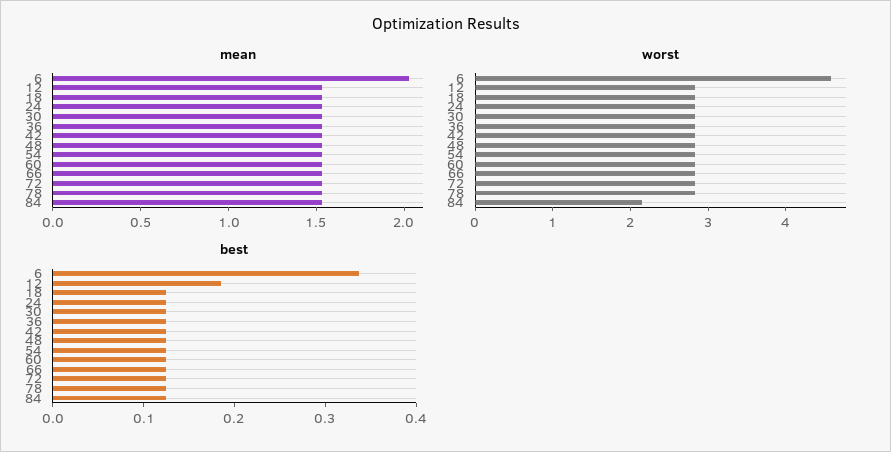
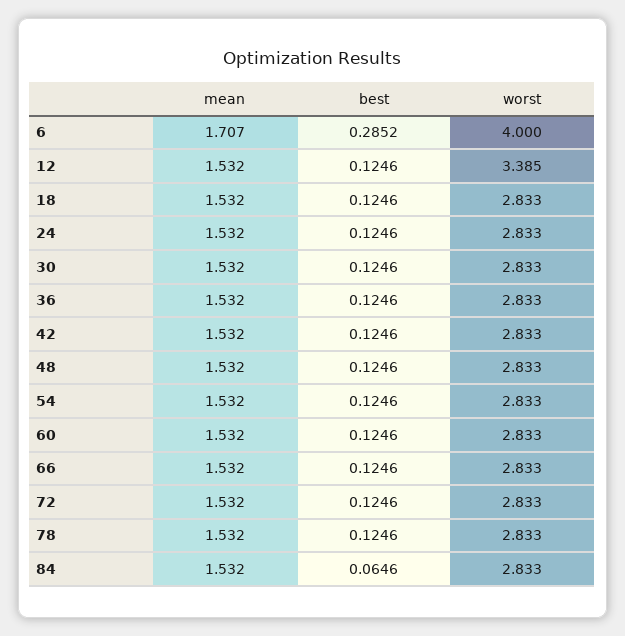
  {
    "mean": {
-     "6": 2,
+     "6": 1.707,
      "12": 1.532,
      "18": 1.532,
      "24": 1.532,
      "30": 1.532,
      "36": 1.532,
      "42": 1.532,
      "48": 1.532,
      "54": 1.532,
      "60": 1.532,
      "66": 1.532,
      "72": 1.532,
      "78": 1.532,
      "84": 1.532
    },
    "worst": {
-     "6": 4.6,
+     "6": 4,
-     "12": 2.8,
+     "12": 3.385,
      "18": 2.833,
      "24": 2.833,
      "30": 2.833,
      "36": 2.833,
      "42": 2.833,
      "48": 2.833,
      "54": 2.833,
      "60": 2.833,
      "66": 2.833,
      "72": 2.833,
      "78": 2.833,
-     "84": 2.2
+     "84": 2.833
    },
    "best": {
-     "6": 0.34,
+     "6": 0.2852,
-     "12": 0.18,
+     "12": 0.1246,
      "18": 0.1246,
      "24": 0.1246,
      "30": 0.1246,
      "36": 0.1246,
      "42": 0.1246,
      "48": 0.1246,
      "54": 0.1246,
      "60": 0.1246,
      "66": 0.1246,
      "72": 0.1246,
      "78": 0.1246,
-     "84": 0.12
+     "84": 0.0646
    }
  }

